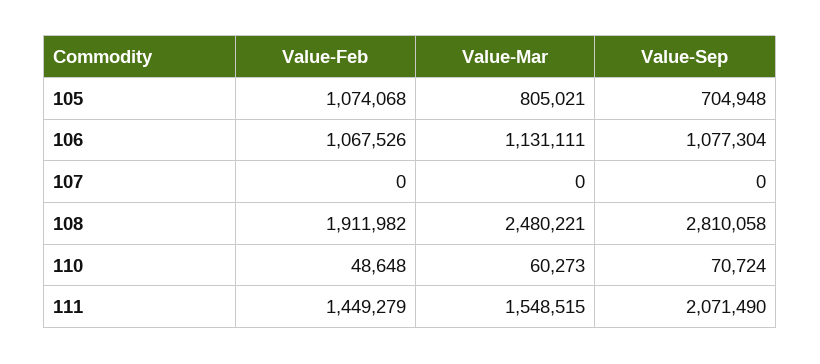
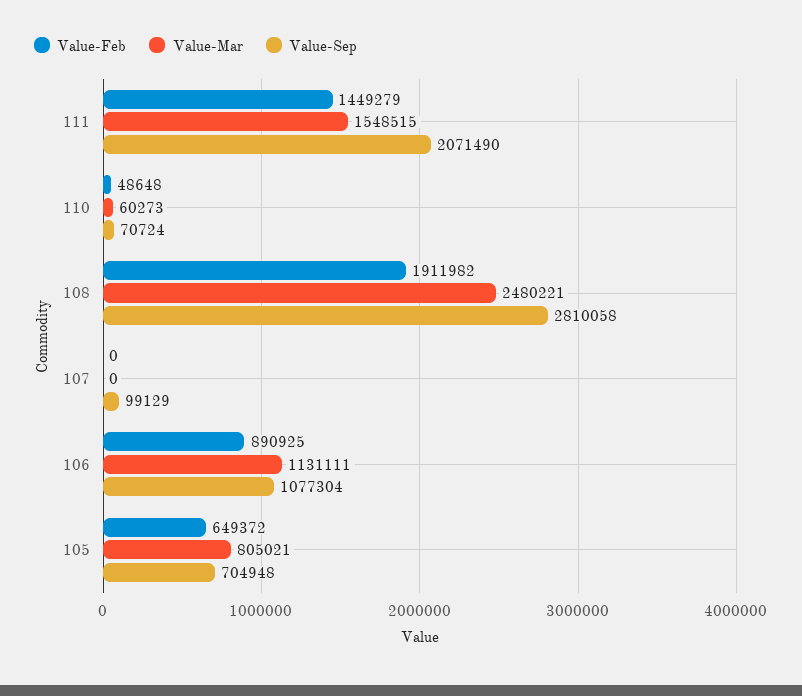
  {
    "Value-Feb": {
-     "105": 1074068,
+     "105": 649372,
-     "106": 1067526,
+     "106": 890925,
      "107": 0,
      "108": 1911982,
      "110": 48648,
      "111": 1449279
    },
    "Value-Mar": {
      "105": 805021,
      "106": 1131111,
      "107": 0,
      "108": 2480221,
      "110": 60273,
      "111": 1548515
    },
    "Value-Sep": {
      "105": 704948,
      "106": 1077304,
-     "107": 0,
+     "107": 99129,
      "108": 2810058,
      "110": 70724,
      "111": 2071490
    }
  }

